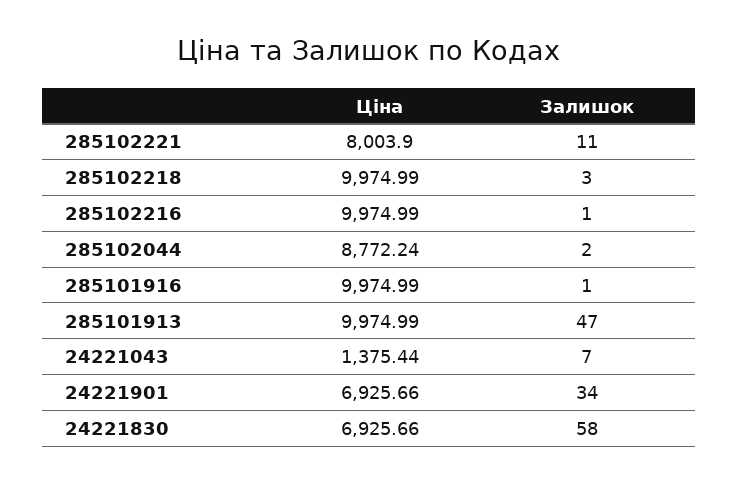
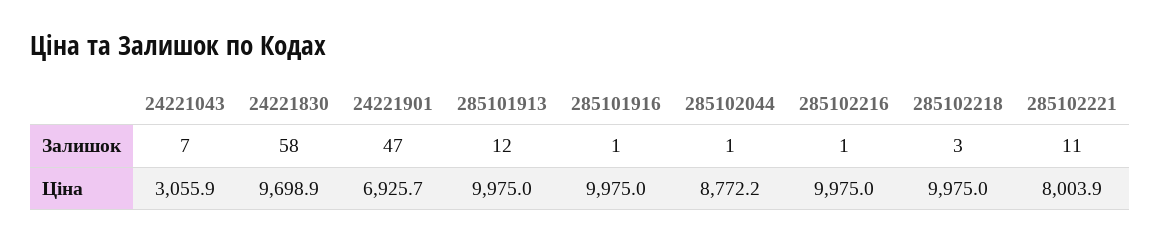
  {
    "Ціна": {
      "285102221": 8003.9,
      "285102218": 9974.99,
      "285102216": 9974.99,
      "285102044": 8772.24,
      "285101916": 9974.99,
      "285101913": 9974.99,
-     "24221043": 1375.44,
+     "24221043": 3055.9,
      "24221901": 6925.66,
-     "24221830": 6925.66
+     "24221830": 9698.9
    },
    "Залишок": {
      "285102221": 11,
      "285102218": 3,
      "285102216": 1,
-     "285102044": 2,
+     "285102044": 1,
      "285101916": 1,
-     "285101913": 47,
+     "285101913": 12,
      "24221043": 7,
-     "24221901": 34,
+     "24221901": 47,
      "24221830": 58
    }
  }

